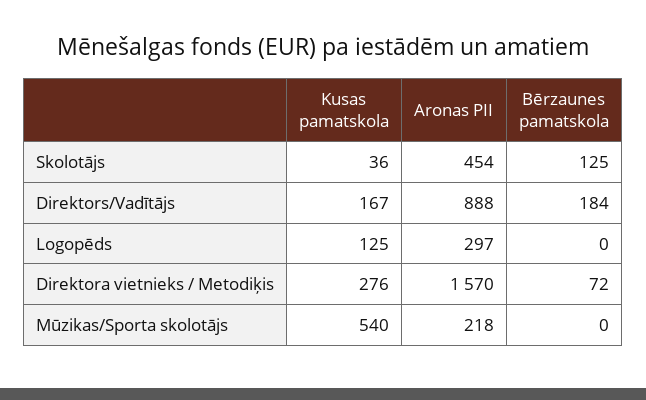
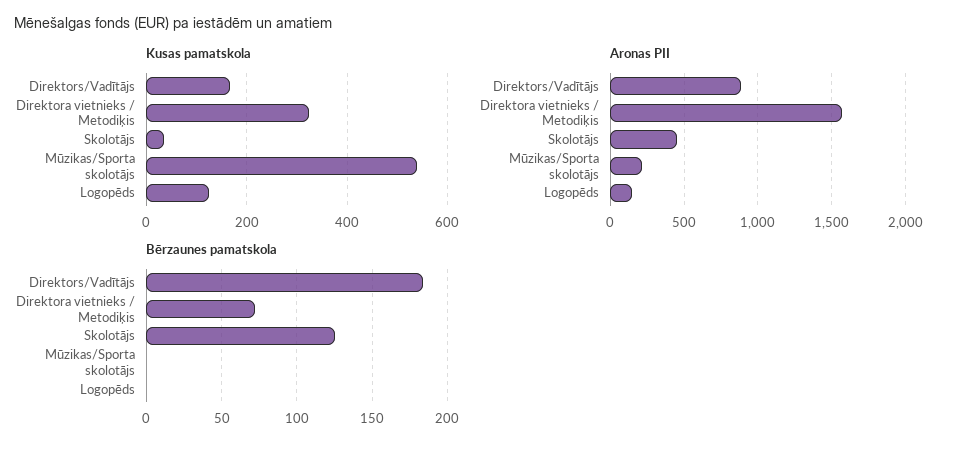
  {
    "Kusas pamatskola": {
      "Skolotājs": 36,
      "Direktors/Vadītājs": 167,
      "Logopēds": 125,
-     "Direktora vietnieks / Metodiķis": 276,
+     "Direktora vietnieks / Metodiķis": 320,
      "Mūzikas/Sporta skolotājs": 540
    },
    "Aronas PII": {
      "Skolotājs": 454,
      "Direktors/Vadītājs": 888,
-     "Logopēds": 297,
+     "Logopēds": 150,
      "Direktora vietnieks / Metodiķis": 1570,
      "Mūzikas/Sporta skolotājs": 218
    },
    "Bērzaunes pamatskola": {
      "Skolotājs": 125,
      "Direktors/Vadītājs": 184,
      "Logopēds": 0,
      "Direktora vietnieks / Metodiķis": 72,
      "Mūzikas/Sporta skolotājs": 0
    }
  }

